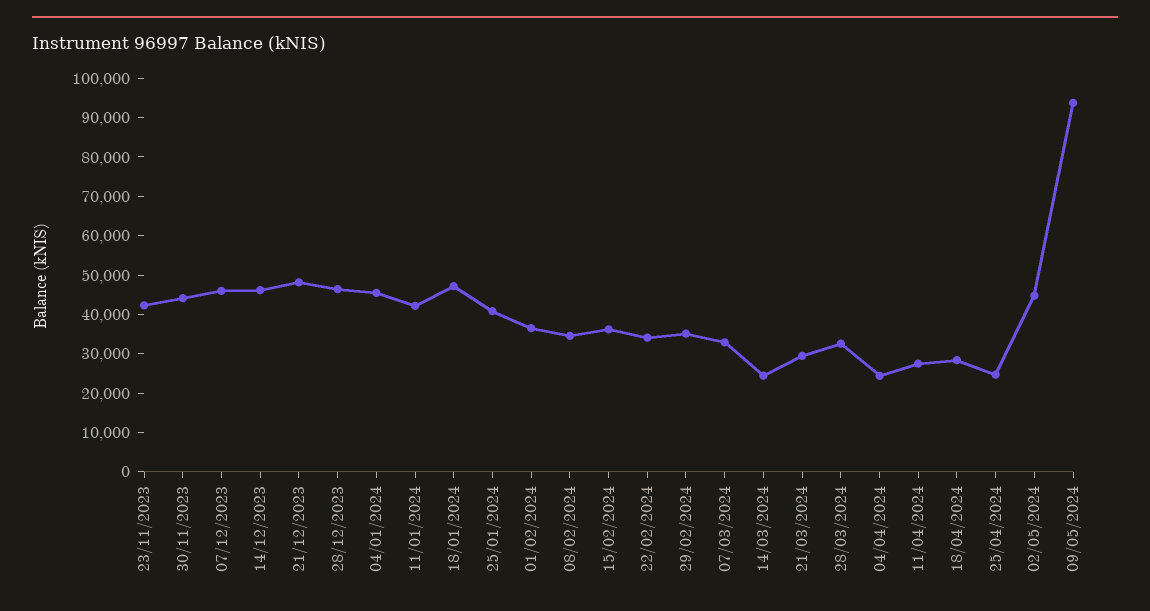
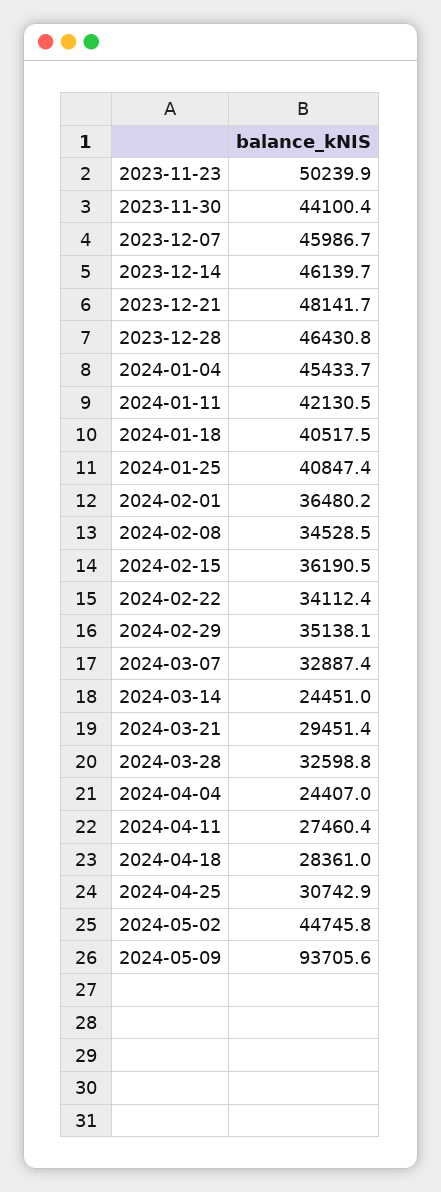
  {
-   "23/11/2023": 42500,
+   "23/11/2023": 50239.9,
    "30/11/2023": 44100.4,
    "07/12/2023": 45986.7,
    "14/12/2023": 46139.7,
    "21/12/2023": 48141.7,
    "28/12/2023": 46430.8,
    "04/01/2024": 45433.7,
    "11/01/2024": 42130.5,
-   "18/01/2024": 47500,
+   "18/01/2024": 40517.5,
    "25/01/2024": 40847.4,
    "01/02/2024": 36480.2,
    "08/02/2024": 34528.5,
    "15/02/2024": 36190.5,
    "22/02/2024": 34112.4,
    "29/02/2024": 35138.1,
    "07/03/2024": 32887.4,
    "14/03/2024": 24451,
    "21/03/2024": 29451.4,
    "28/03/2024": 32598.8,
    "04/04/2024": 24407,
    "11/04/2024": 27460.4,
    "18/04/2024": 28361,
-   "25/04/2024": 25000,
+   "25/04/2024": 30742.9,
    "02/05/2024": 44745.8,
    "09/05/2024": 93705.6
  }

